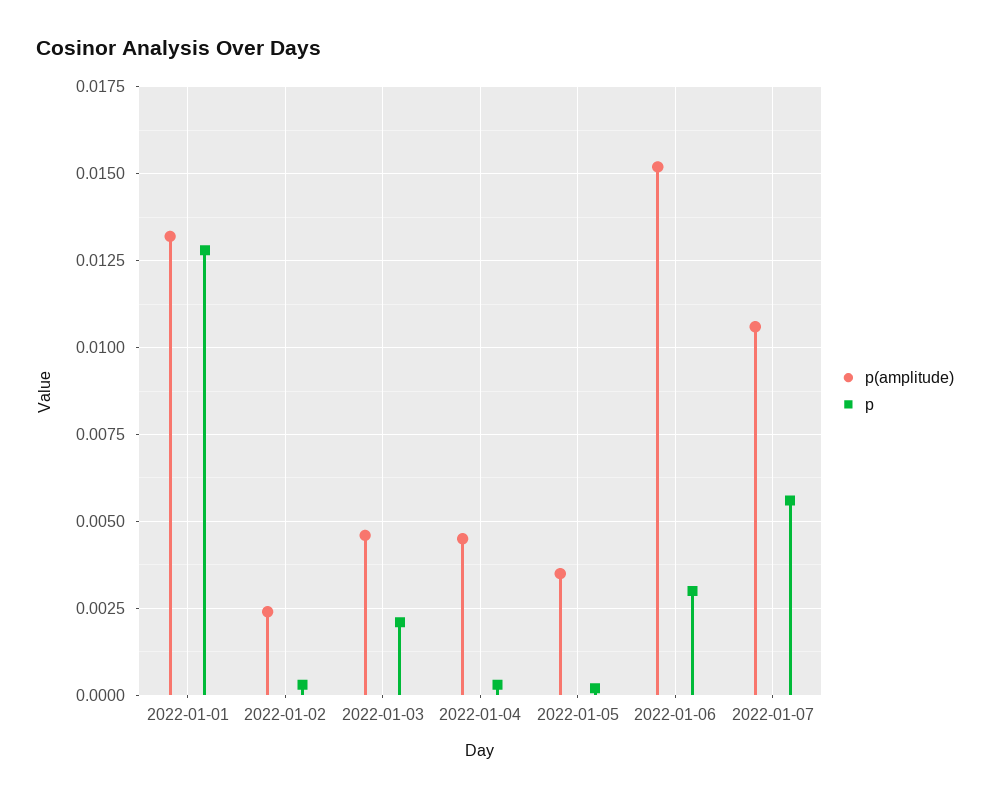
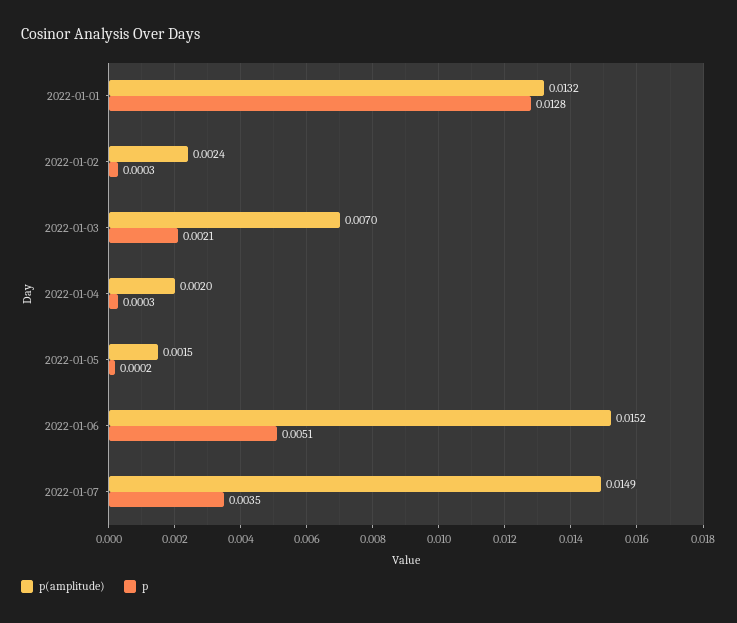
  {
    "p(amplitude)": {
      "2022-01-01": 0.0132,
      "2022-01-02": 0.0024,
-     "2022-01-03": 0.0045,
+     "2022-01-03": 0.007,
-     "2022-01-04": 0.0045,
+     "2022-01-04": 0.002,
-     "2022-01-05": 0.0035,
+     "2022-01-05": 0.0015,
      "2022-01-06": 0.0152,
-     "2022-01-07": 0.0105
+     "2022-01-07": 0.0149
    },
    "p": {
      "2022-01-01": 0.0128,
      "2022-01-02": 0.0003,
      "2022-01-03": 0.0021,
      "2022-01-04": 0.0003,
      "2022-01-05": 0.0002,
-     "2022-01-06": 0.003,
+     "2022-01-06": 0.0051,
-     "2022-01-07": 0.0055
+     "2022-01-07": 0.0035
    }
  }

